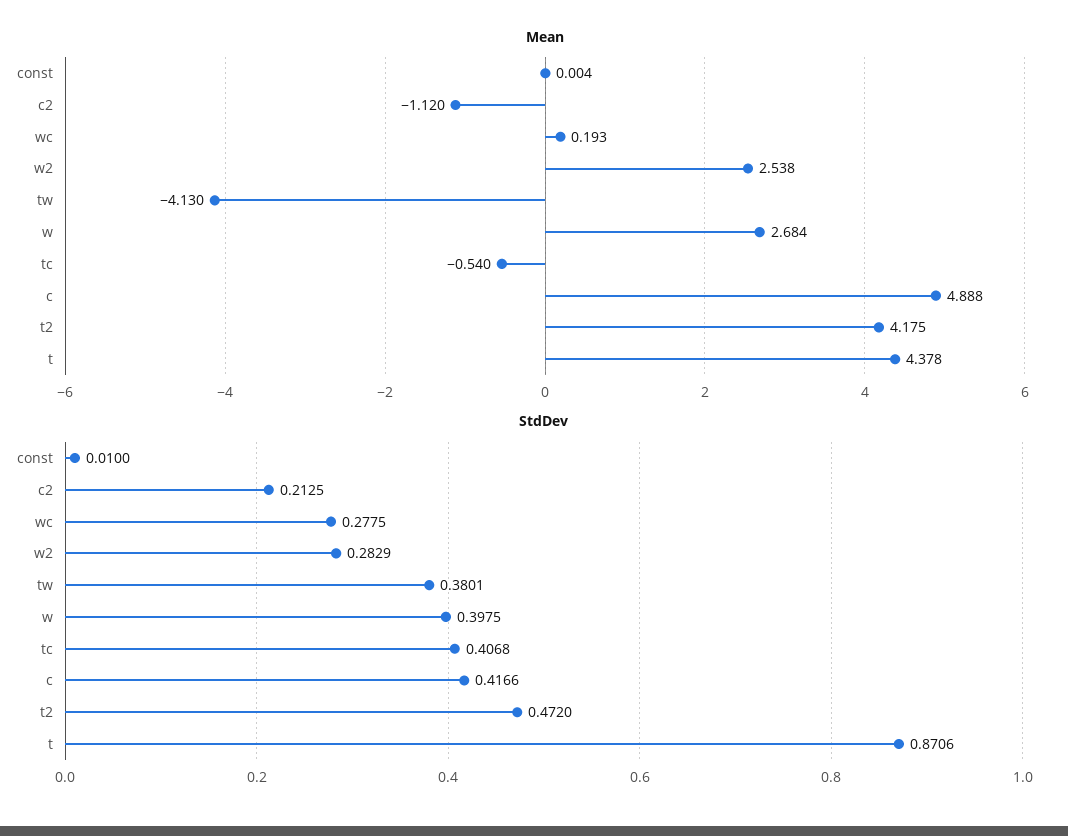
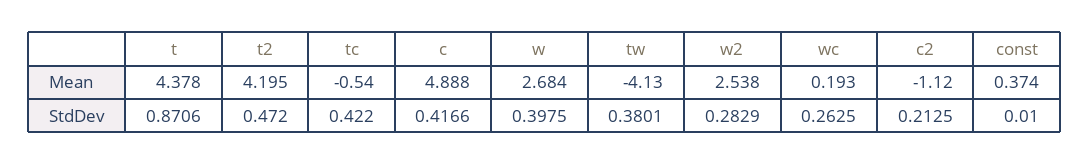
  {
    "Mean": {
-     "const": 0.004,
+     "const": 0.374,
      "c2": -1.12,
      "wc": 0.193,
      "w2": 2.538,
      "tw": -4.13,
      "w": 2.684,
      "tc": -0.54,
      "c": 4.888,
-     "t2": 4.175,
+     "t2": 4.195,
      "t": 4.378
    },
    "StdDev": {
      "const": 0.01,
      "c2": 0.2125,
-     "wc": 0.2775,
+     "wc": 0.2625,
      "w2": 0.2829,
      "tw": 0.3801,
      "w": 0.3975,
-     "tc": 0.4068,
+     "tc": 0.422,
      "c": 0.4166,
      "t2": 0.472,
      "t": 0.8706
    }
  }

